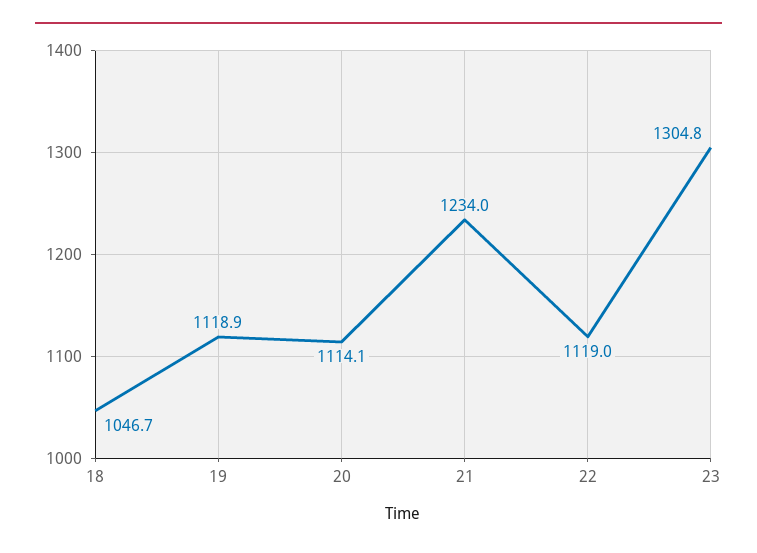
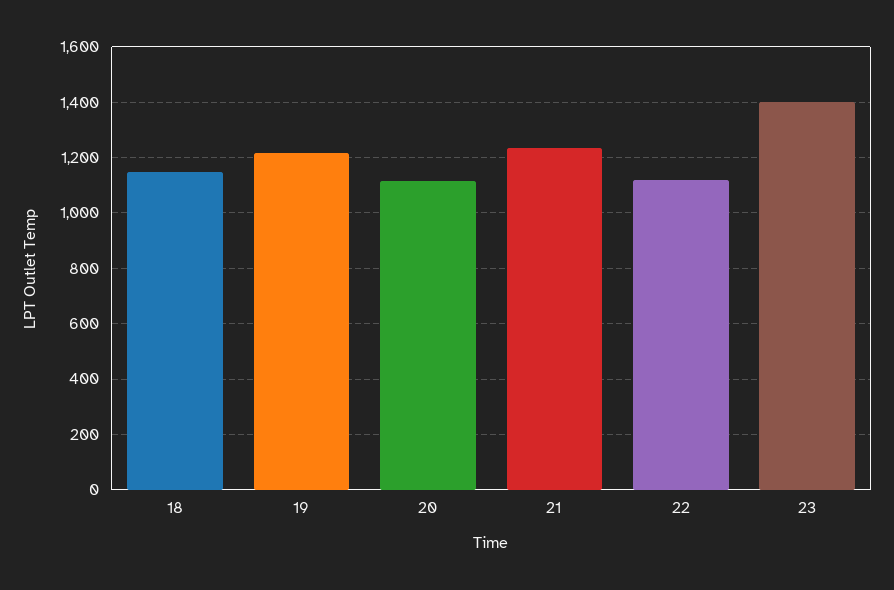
  {
-   "18": 1046.7,
+   "18": 1150,
-   "19": 1118.9,
+   "19": 1225,
    "20": 1114.1,
    "21": 1234,
    "22": 1119,
-   "23": 1304.8
+   "23": 1400
  }

